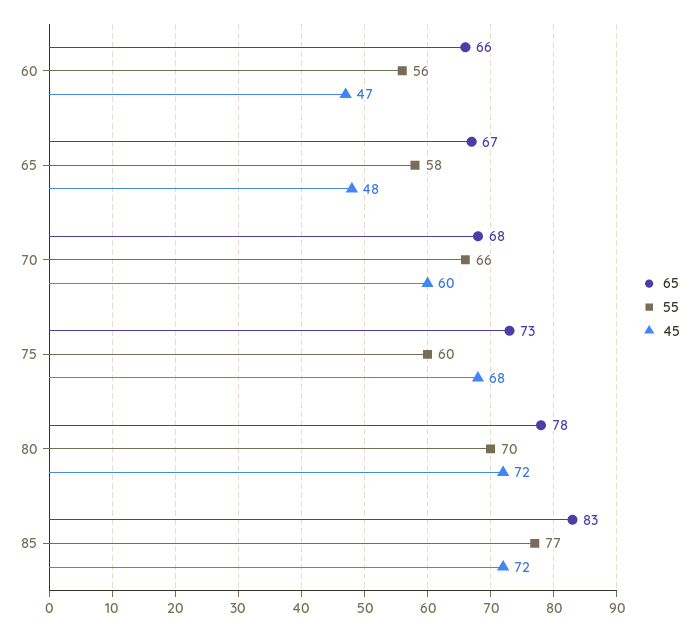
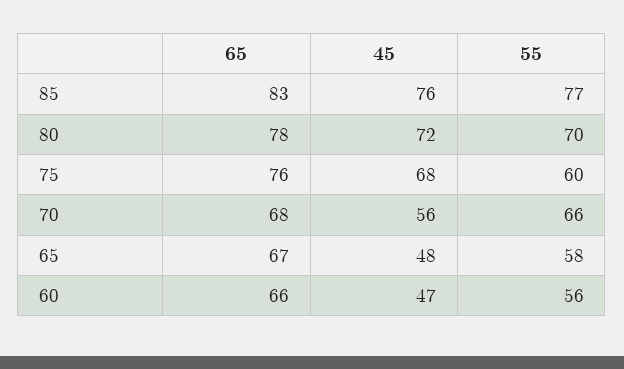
  {
    "65": {
      "60": 66,
      "65": 67,
      "70": 68,
-     "75": 73,
+     "75": 76,
      "80": 78,
      "85": 83
    },
    "55": {
      "60": 56,
      "65": 58,
      "70": 66,
      "75": 60,
      "80": 70,
      "85": 77
    },
    "45": {
      "60": 47,
      "65": 48,
-     "70": 60,
+     "70": 56,
      "75": 68,
      "80": 72,
-     "85": 72
+     "85": 76
    }
  }

